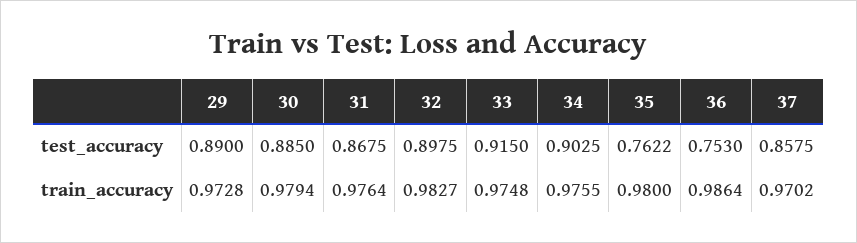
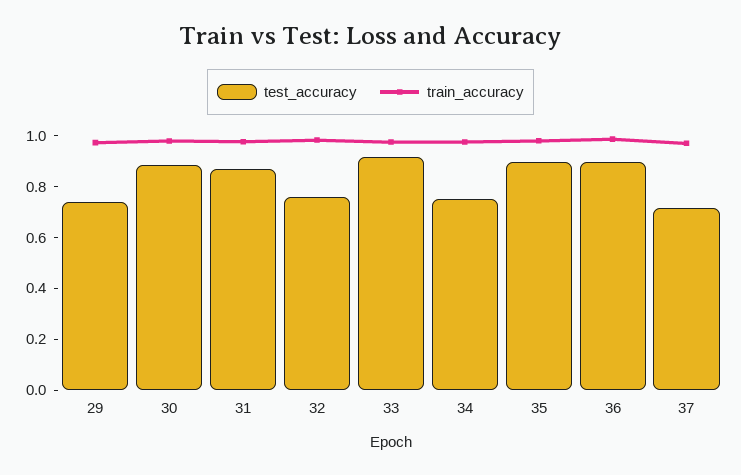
  {
    "test_accuracy": {
-     "29": 0.89,
+     "29": 0.75,
      "30": 0.885,
      "31": 0.8675,
-     "32": 0.8975,
+     "32": 0.75,
      "33": 0.915,
-     "34": 0.9025,
+     "34": 0.75,
-     "35": 0.7622,
+     "35": 0.9,
-     "36": 0.753,
+     "36": 0.9,
-     "37": 0.8575
+     "37": 0.7
    },
    "train_accuracy": {
      "29": 0.9728,
      "30": 0.9794,
      "31": 0.9764,
      "32": 0.9827,
      "33": 0.9748,
      "34": 0.9755,
      "35": 0.98,
      "36": 0.9864,
      "37": 0.9702
    }
  }

